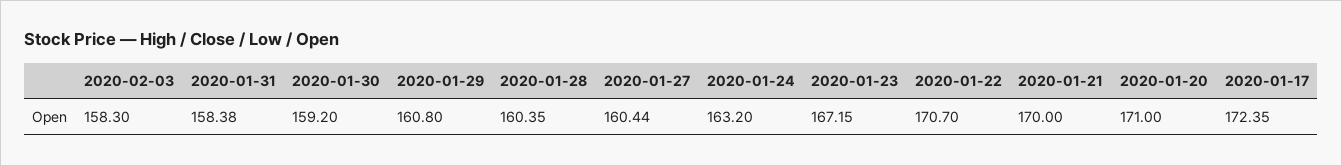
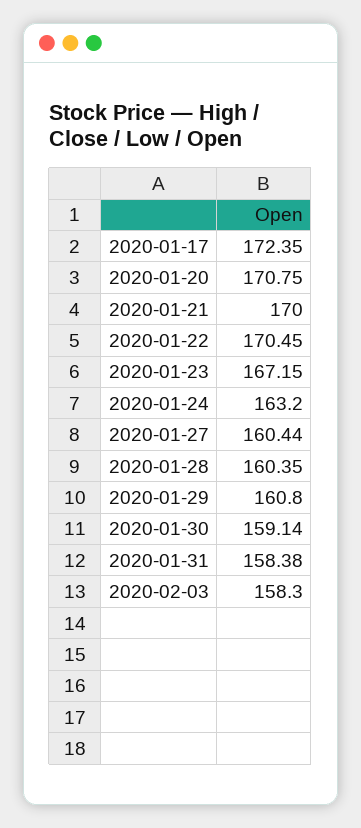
  {
    "2020-02-03": 158.3,
    "2020-01-31": 158.38,
-   "2020-01-30": 159.2,
+   "2020-01-30": 159.14,
    "2020-01-29": 160.8,
    "2020-01-28": 160.35,
    "2020-01-27": 160.44,
    "2020-01-24": 163.2,
    "2020-01-23": 167.15,
-   "2020-01-22": 170.7,
+   "2020-01-22": 170.45,
    "2020-01-21": 170,
-   "2020-01-20": 171,
+   "2020-01-20": 170.75,
    "2020-01-17": 172.35
  }

